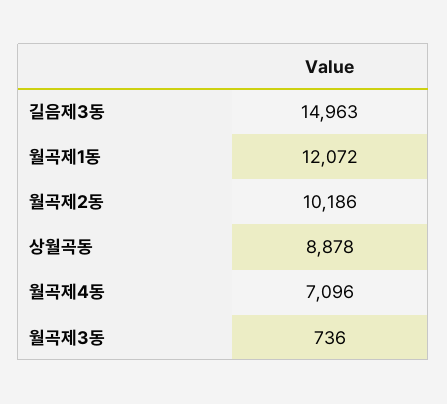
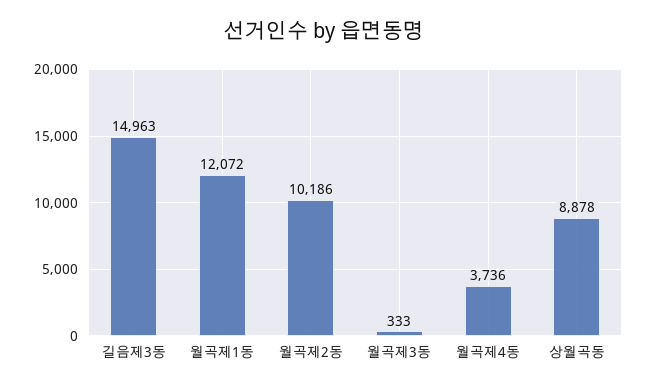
  {
    "길음제3동": 14963,
    "월곡제1동": 12072,
    "월곡제2동": 10186,
    "상월곡동": 8878,
-   "월곡제4동": 7096,
+   "월곡제4동": 3736,
-   "월곡제3동": 736
+   "월곡제3동": 333
  }

